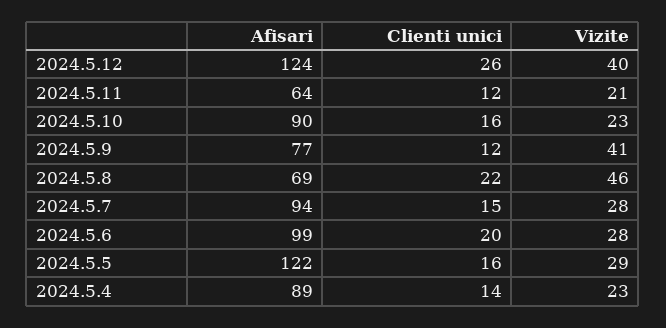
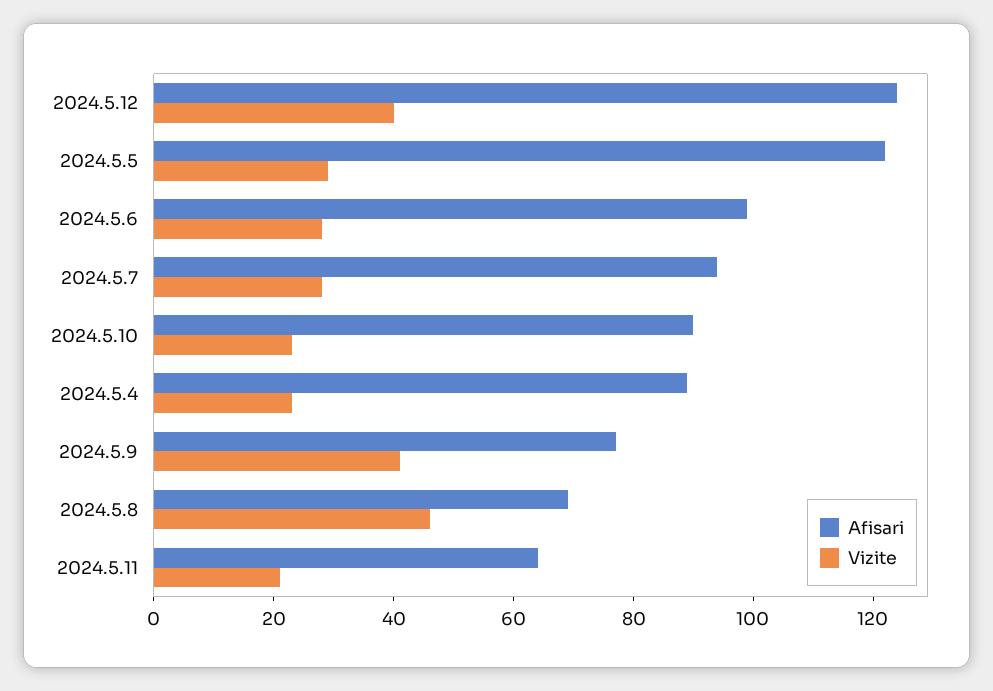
  {
    "Afisari": {
      "2024.5.12": 124,
      "2024.5.11": 64,
      "2024.5.10": 90,
      "2024.5.9": 77,
      "2024.5.8": 69,
      "2024.5.7": 94,
      "2024.5.6": 99,
      "2024.5.5": 122,
      "2024.5.4": 89
    },
-   "Clienti unici": {
-     "2024.5.12": 26,
-     "2024.5.11": 12,
-     "2024.5.10": 16,
-     "2024.5.9": 12,
-     "2024.5.8": 22,
-     "2024.5.7": 15,
-     "2024.5.6": 20,
-     "2024.5.5": 16,
-     "2024.5.4": 14
-   },
    "Vizite": {
      "2024.5.12": 40,
      "2024.5.11": 21,
      "2024.5.10": 23,
      "2024.5.9": 41,
      "2024.5.8": 46,
      "2024.5.7": 28,
      "2024.5.6": 28,
      "2024.5.5": 29,
      "2024.5.4": 23
    }
  }

